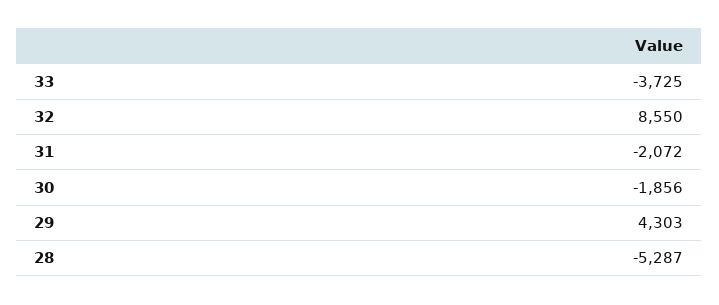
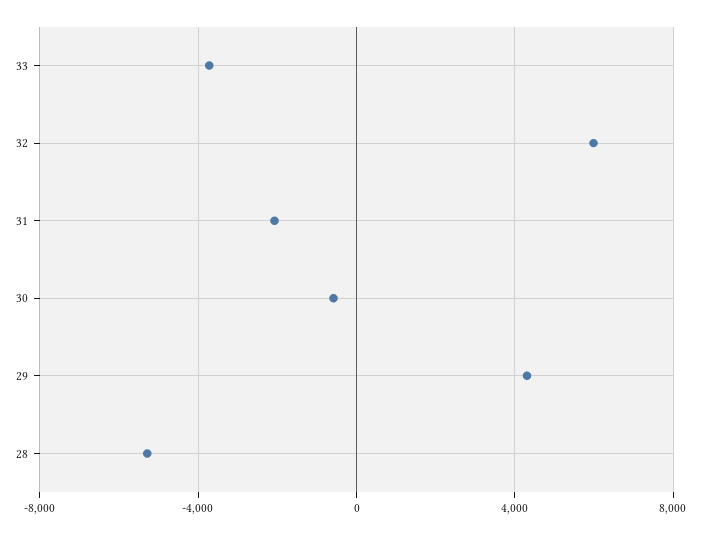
  {
    "33": -3725,
-   "32": 8550,
+   "32": 6000,
    "31": -2072,
-   "30": -1856,
+   "30": -500,
    "29": 4303,
    "28": -5287
  }

